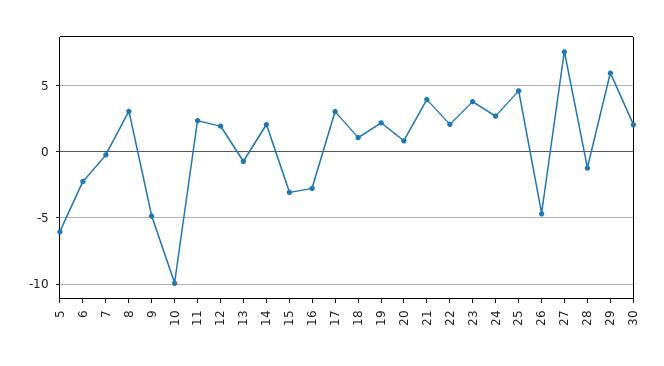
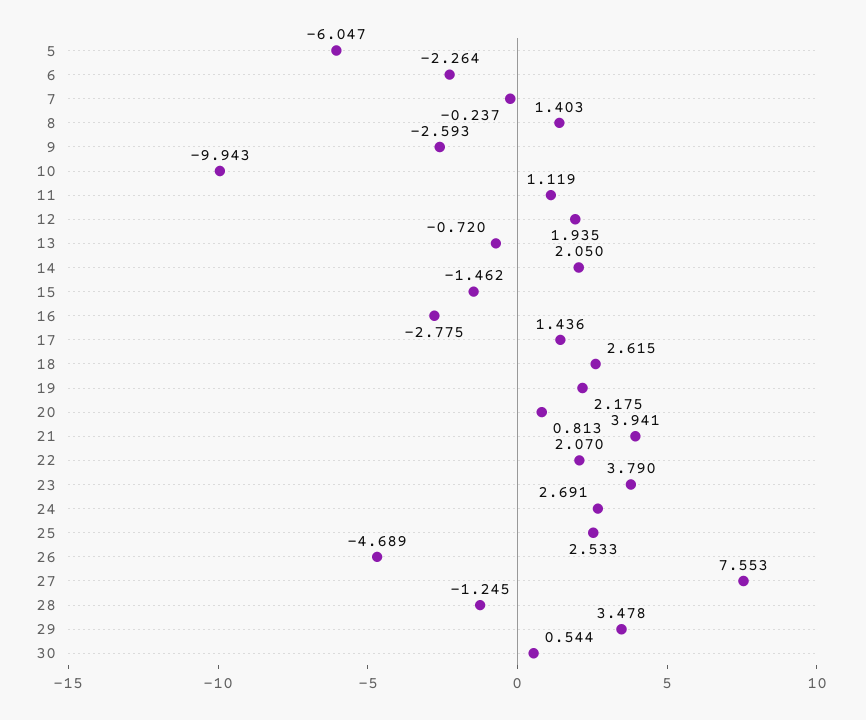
  {
    "5": -6.047,
    "6": -2.264,
    "7": -0.237,
-   "8": 3,
+   "8": 1.403,
-   "9": -5,
+   "9": -2.593,
    "10": -9.943,
-   "11": 2.5,
+   "11": 1.119,
    "12": 1.935,
    "13": -0.72,
    "14": 2.05,
-   "15": -3,
+   "15": -1.462,
    "16": -2.775,
-   "17": 3,
+   "17": 1.436,
-   "18": 1,
+   "18": 2.615,
    "19": 2.175,
    "20": 0.813,
    "21": 3.941,
    "22": 2.07,
    "23": 3.79,
    "24": 2.691,
-   "25": 4.5,
+   "25": 2.533,
    "26": -4.689,
    "27": 7.553,
    "28": -1.245,
-   "29": 6,
+   "29": 3.478,
-   "30": 2
+   "30": 0.544
  }

